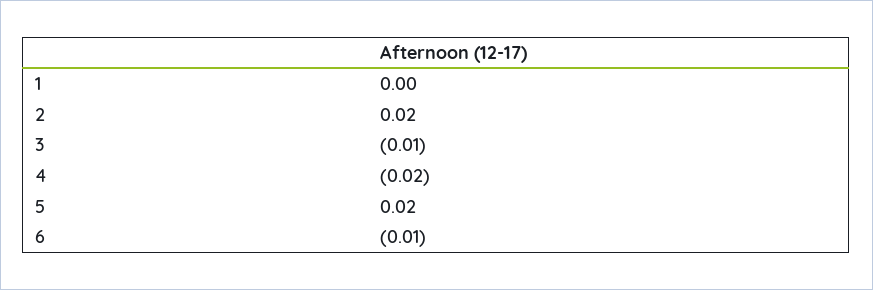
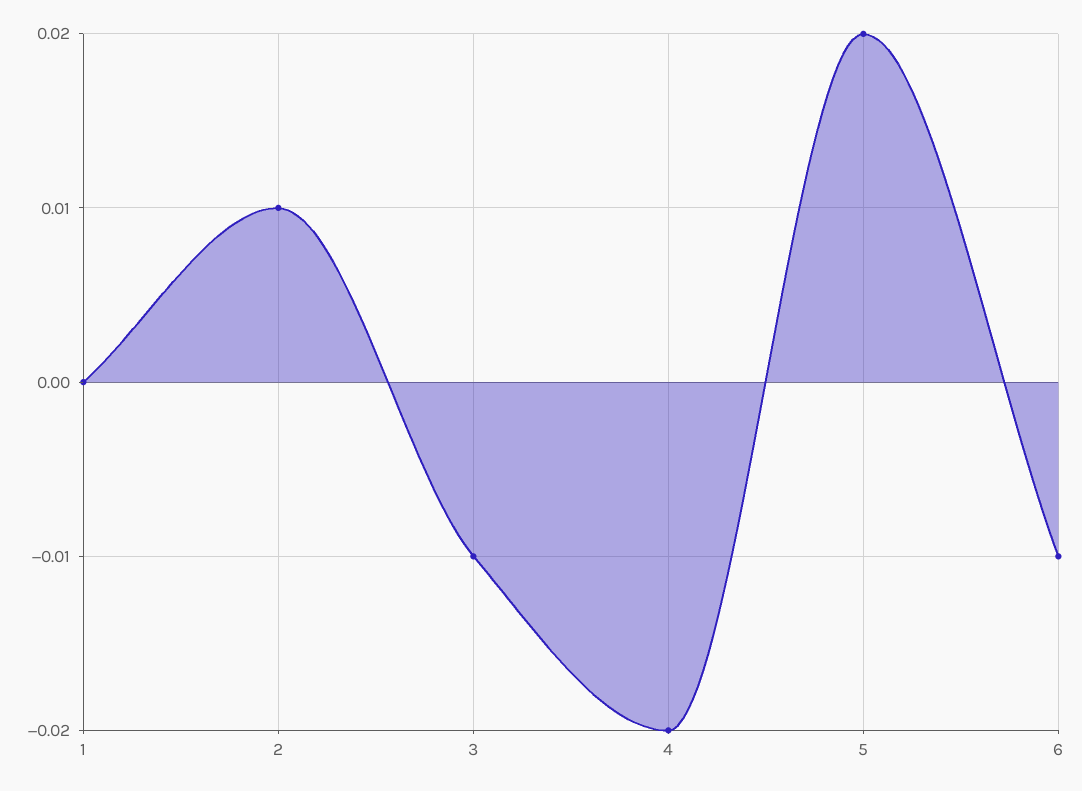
  {
    "1": 0,
-   "2": 0.02,
+   "2": 0.01,
    "3": -0.01,
    "4": -0.02,
    "5": 0.02,
    "6": -0.01
  }

